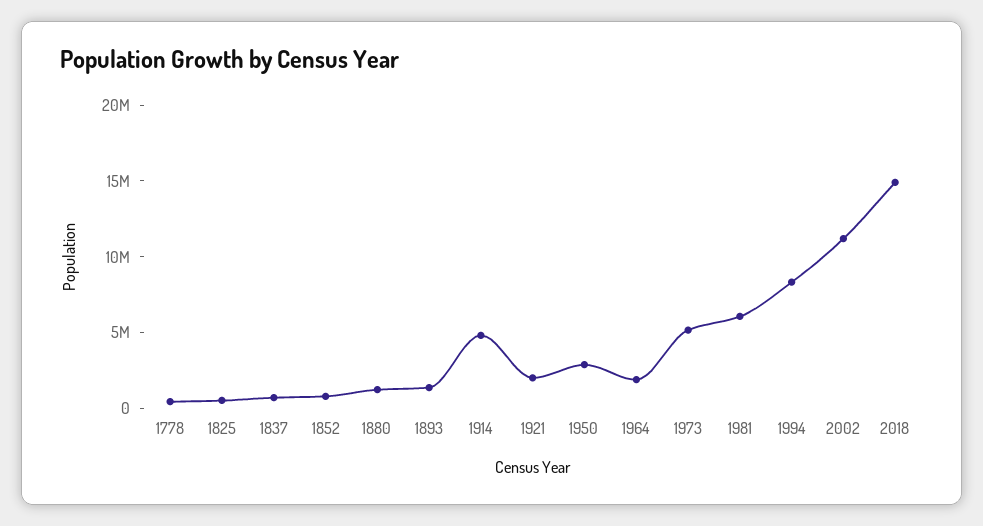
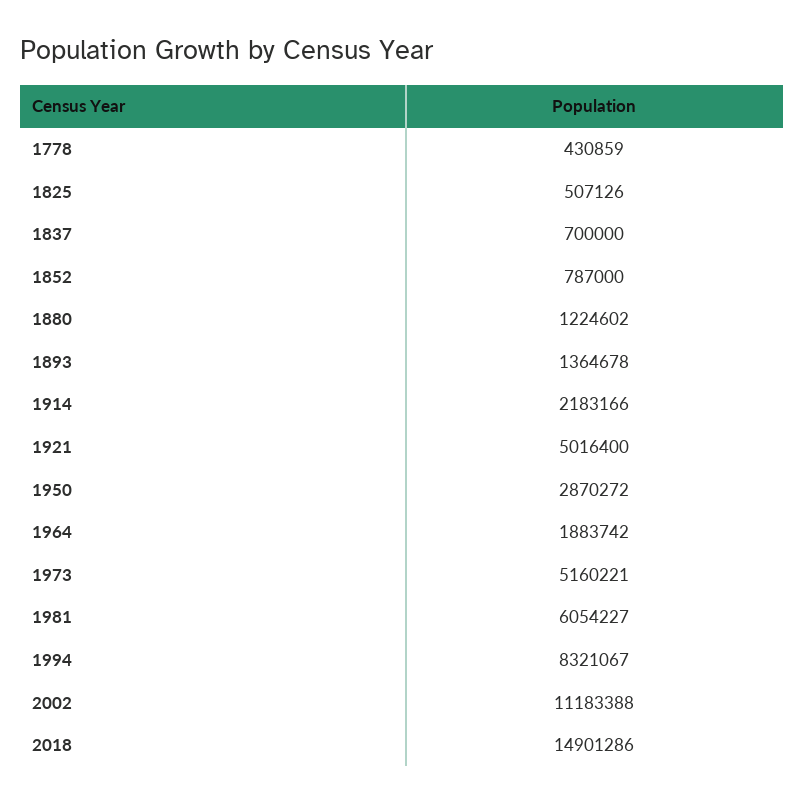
  {
    "1778": 430859,
    "1825": 507126,
    "1837": 700000,
    "1852": 787000,
    "1880": 1224602,
    "1893": 1364678,
-   "1914": 5000000,
+   "1914": 2183166,
-   "1921": 2000000,
+   "1921": 5016400,
    "1950": 2870272,
    "1964": 1883742,
    "1973": 5160221,
    "1981": 6054227,
    "1994": 8321067,
    "2002": 11183388,
    "2018": 14901286
  }

